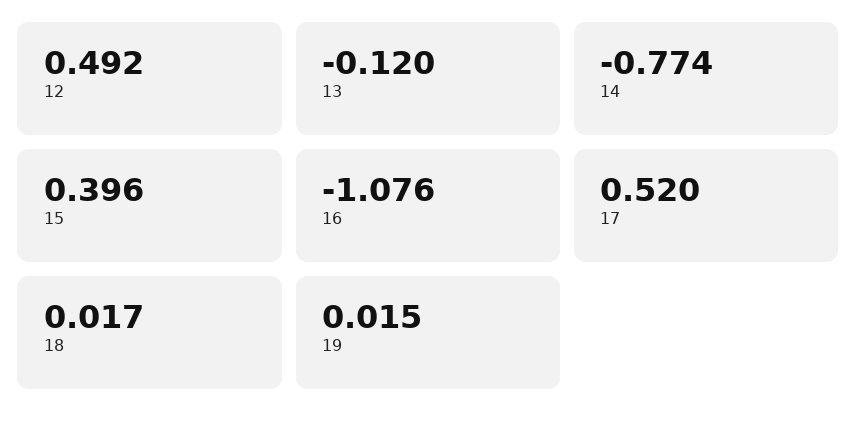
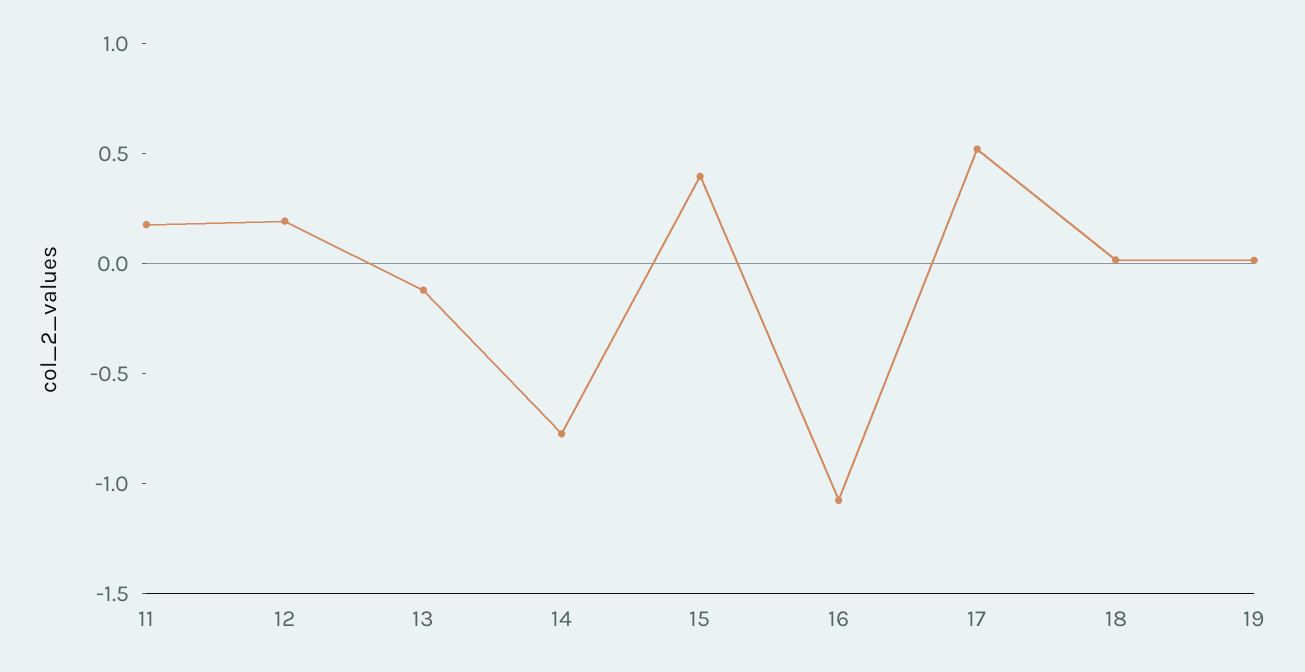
  {
-   "12": 0.492,
+   "12": 0.2,
    "13": -0.12,
    "14": -0.774,
    "15": 0.396,
    "16": -1.076,
    "17": 0.52,
    "18": 0.017,
-   "19": 0.015
+   "19": 0.015,
+   "11": 0.2
  }

